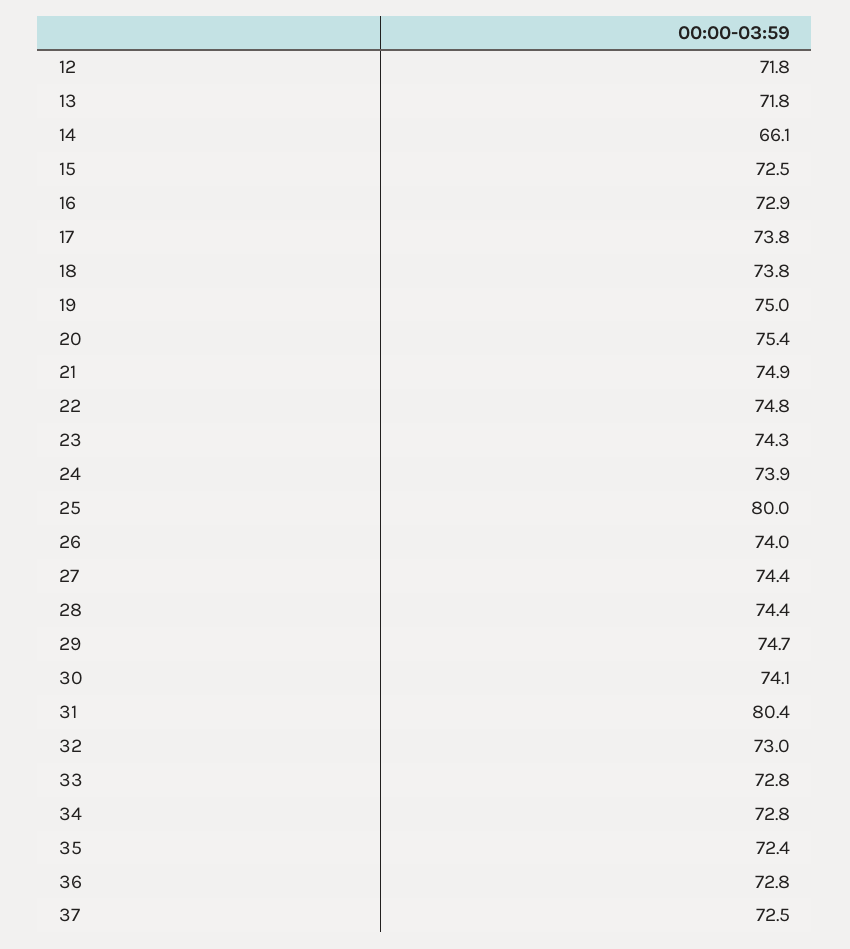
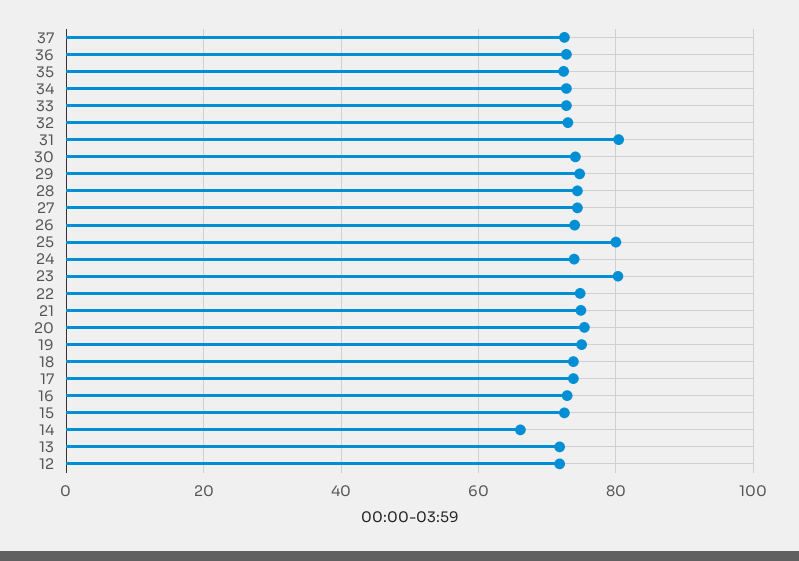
  {
    "12": 71.8,
    "13": 71.8,
    "14": 66.1,
    "15": 72.5,
    "16": 72.9,
    "17": 73.8,
    "18": 73.8,
    "19": 75,
    "20": 75.4,
    "21": 74.9,
    "22": 74.8,
-   "23": 74.3,
+   "23": 80,
    "24": 73.9,
    "25": 80,
    "26": 74,
    "27": 74.4,
    "28": 74.4,
    "29": 74.7,
    "30": 74.1,
    "31": 80.4,
    "32": 73,
    "33": 72.8,
    "34": 72.8,
    "35": 72.4,
    "36": 72.8,
    "37": 72.5
  }

